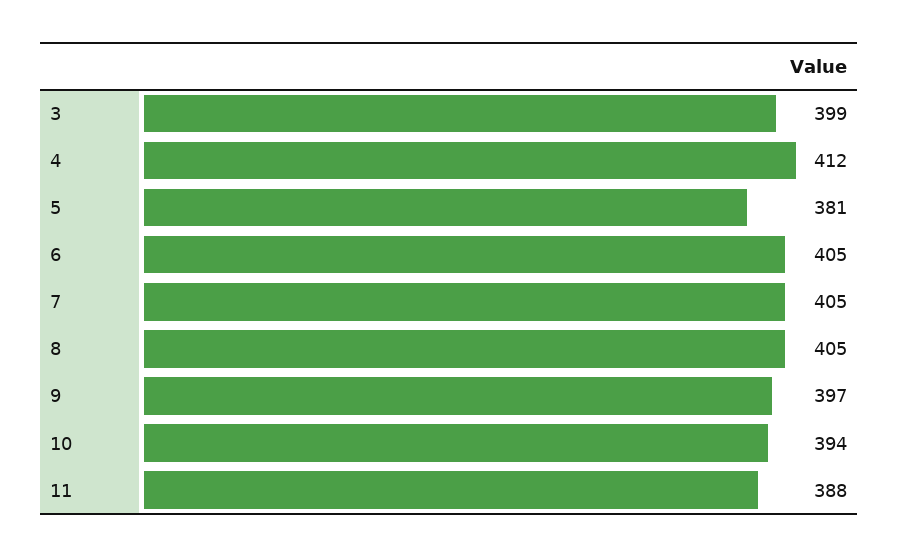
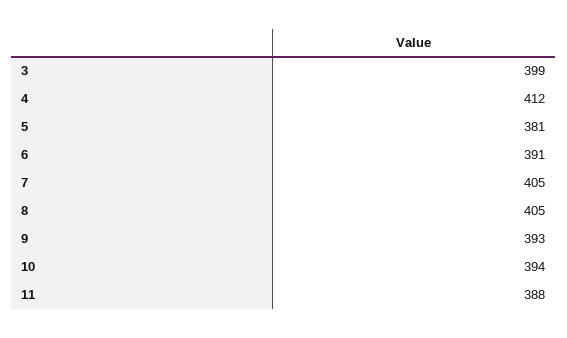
  {
    "3": 399,
    "4": 412,
    "5": 381,
-   "6": 405,
+   "6": 391,
    "7": 405,
    "8": 405,
-   "9": 397,
+   "9": 393,
    "10": 394,
    "11": 388
  }

